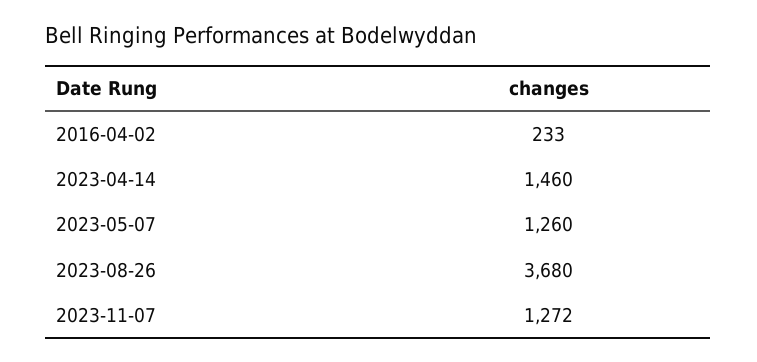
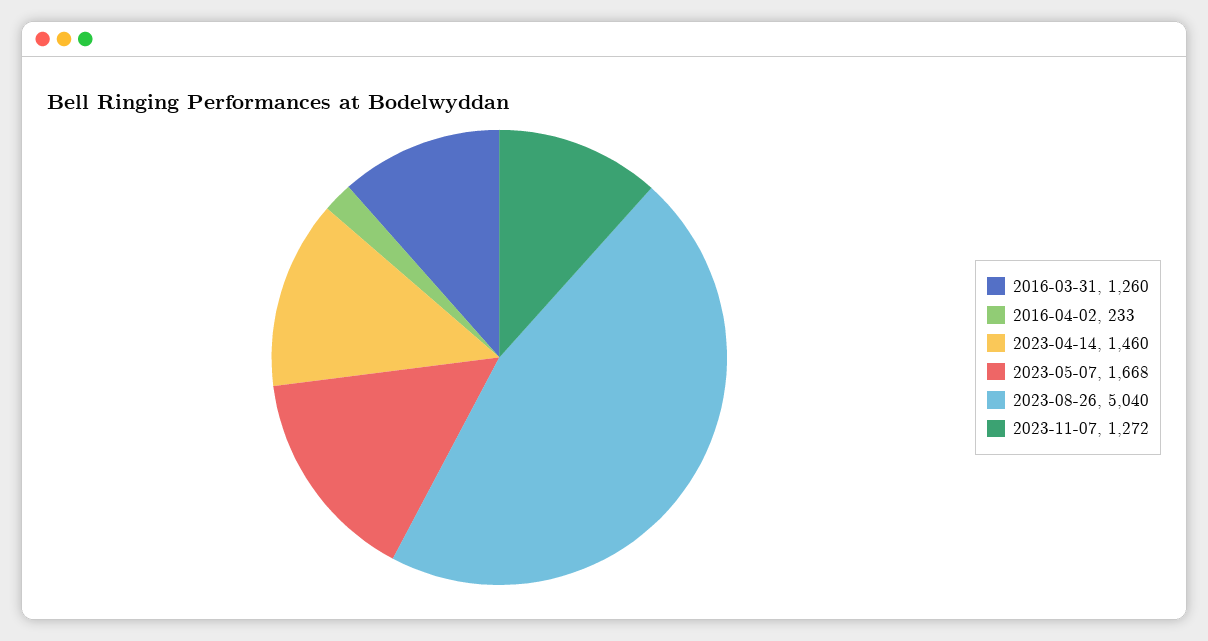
  {
    "2016-04-02": 233,
    "2023-04-14": 1460,
-   "2023-05-07": 1260,
+   "2023-05-07": 1668,
-   "2023-08-26": 3680,
+   "2023-08-26": 5040,
-   "2023-11-07": 1272
+   "2023-11-07": 1272,
+   "2016-03-31": 1260
  }

